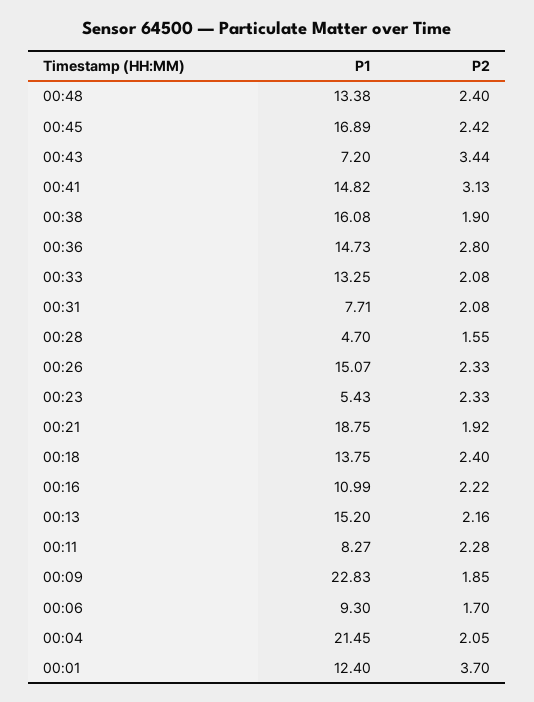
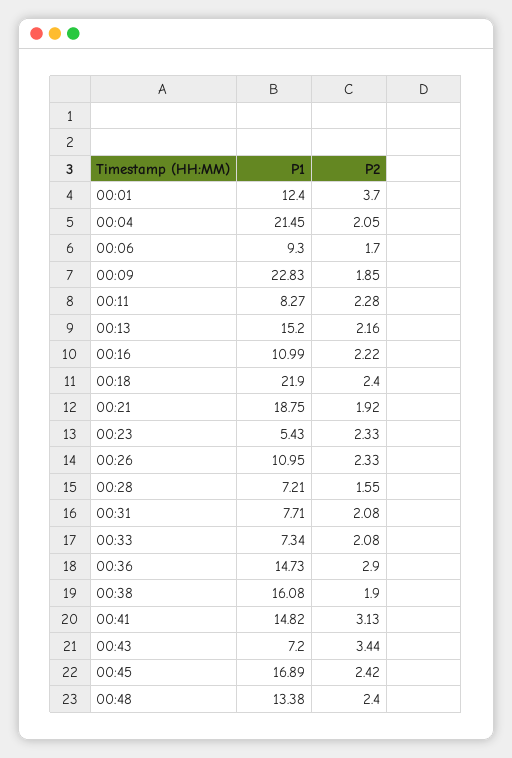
  {
    "P1": {
      "00:48": 13.38,
      "00:45": 16.89,
      "00:43": 7.2,
      "00:41": 14.82,
      "00:38": 16.08,
      "00:36": 14.73,
-     "00:33": 13.25,
+     "00:33": 7.34,
      "00:31": 7.71,
-     "00:28": 4.7,
+     "00:28": 7.21,
-     "00:26": 15.07,
+     "00:26": 10.95,
      "00:23": 5.43,
      "00:21": 18.75,
-     "00:18": 13.75,
+     "00:18": 21.9,
      "00:16": 10.99,
      "00:13": 15.2,
      "00:11": 8.27,
      "00:09": 22.83,
      "00:06": 9.3,
      "00:04": 21.45,
      "00:01": 12.4
    },
    "P2": {
      "00:48": 2.4,
      "00:45": 2.42,
      "00:43": 3.44,
      "00:41": 3.13,
      "00:38": 1.9,
-     "00:36": 2.8,
+     "00:36": 2.9,
      "00:33": 2.08,
      "00:31": 2.08,
      "00:28": 1.55,
      "00:26": 2.33,
      "00:23": 2.33,
      "00:21": 1.92,
      "00:18": 2.4,
      "00:16": 2.22,
      "00:13": 2.16,
      "00:11": 2.28,
      "00:09": 1.85,
      "00:06": 1.7,
      "00:04": 2.05,
      "00:01": 3.7
    }
  }

